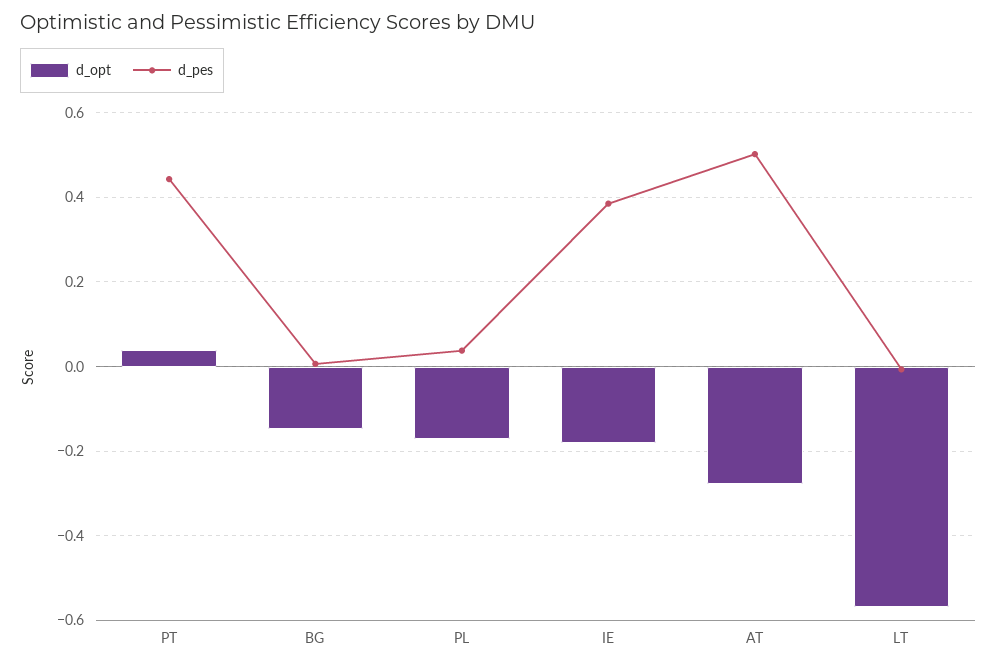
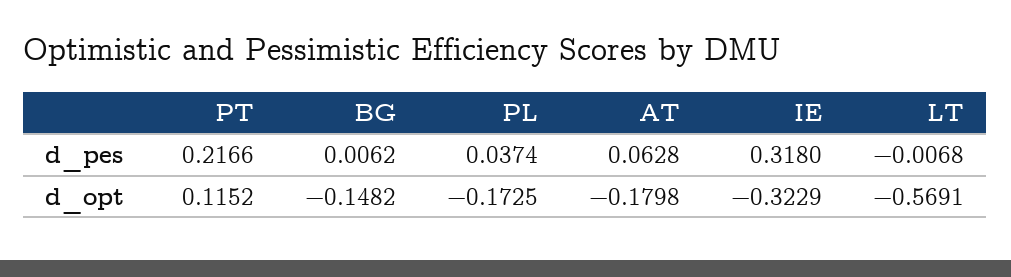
  {
    "d_opt": {
-     "PT": 0.04,
+     "PT": 0.1152,
      "BG": -0.1482,
      "PL": -0.1725,
-     "IE": -0.18,
+     "IE": -0.3229,
-     "AT": -0.28,
+     "AT": -0.1798,
      "LT": -0.5691
    },
    "d_pes": {
-     "PT": 0.44,
+     "PT": 0.2166,
      "BG": 0.0062,
      "PL": 0.0374,
-     "IE": 0.38,
+     "IE": 0.318,
-     "AT": 0.5,
+     "AT": 0.0628,
      "LT": -0.0068
    }
  }

